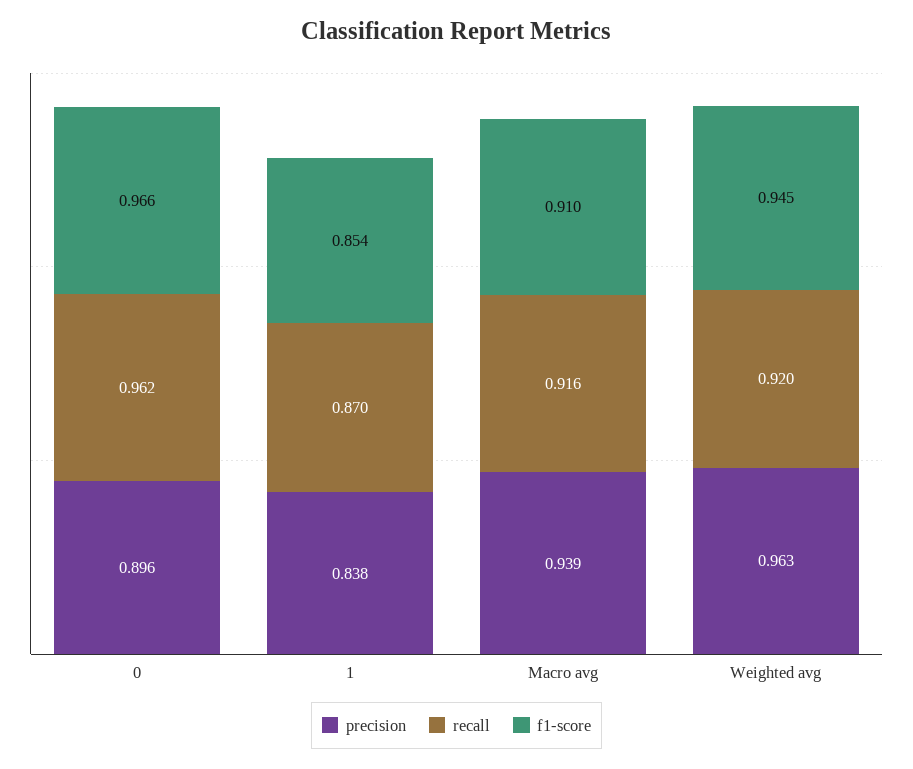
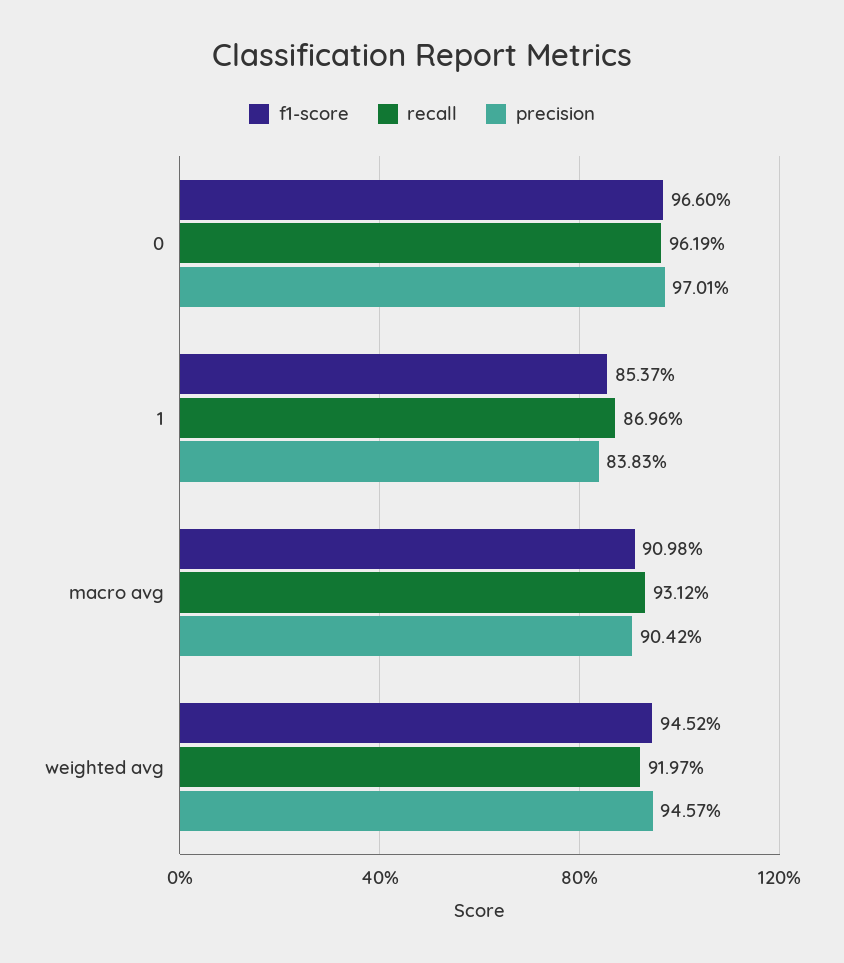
  {
    "precision": {
-     "0": 0.896,
+     "0": 0.9701,
      "1": 0.8383,
-     "Macro avg": 0.939,
+     "Macro avg": 0.9042,
-     "Weighted avg": 0.963
+     "Weighted avg": 0.9457
    },
    "recall": {
      "0": 0.9619,
      "1": 0.8696,
-     "Macro avg": 0.916,
+     "Macro avg": 0.9312,
      "Weighted avg": 0.9197
    },
    "f1-score": {
      "0": 0.966,
      "1": 0.8537,
      "Macro avg": 0.9098,
      "Weighted avg": 0.9452
    }
  }

